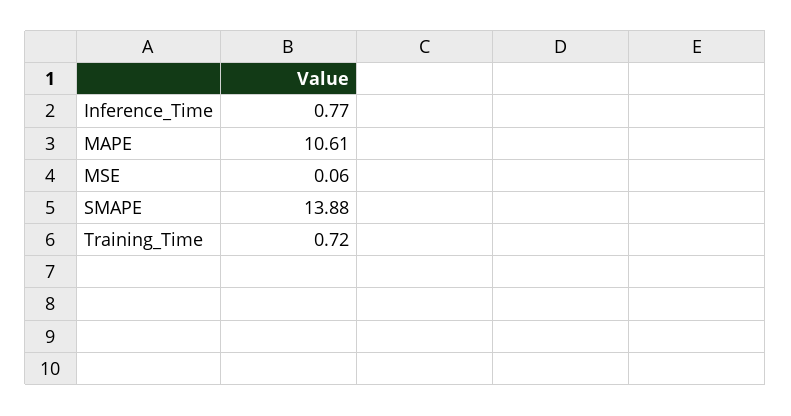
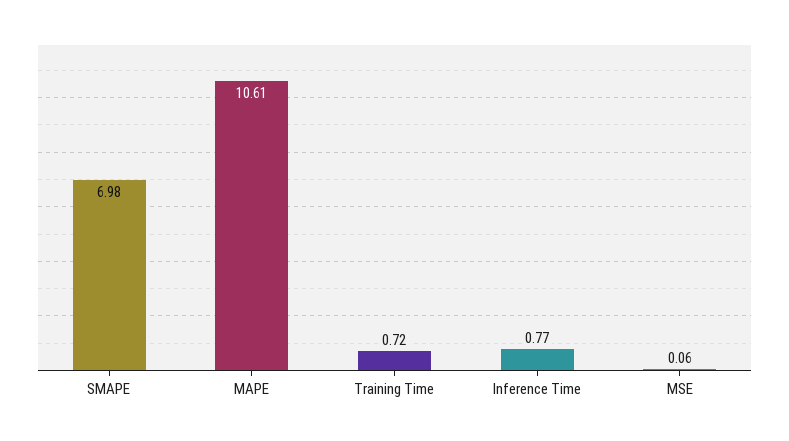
  {
    "Inference_Time": 0.77,
    "MAPE": 10.61,
    "MSE": 0.06,
-   "SMAPE": 13.88,
+   "SMAPE": 6.98,
    "Training_Time": 0.72
  }

